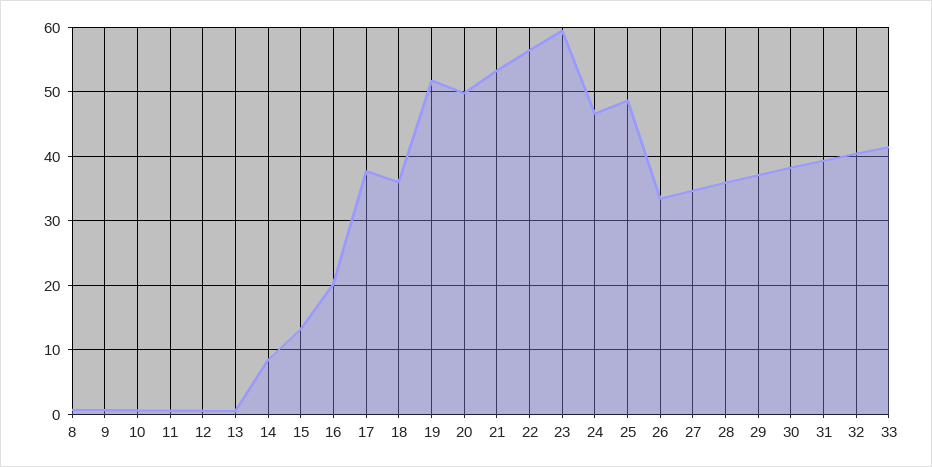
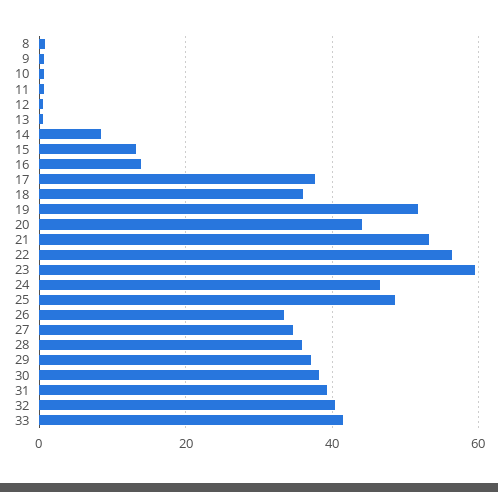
  {
    "8": 1,
    "9": 1,
    "10": 1,
    "11": 1,
    "12": 1,
    "13": 0,
    "14": 8,
    "15": 13,
-   "16": 20,
+   "16": 14,
    "17": 38,
    "18": 36,
    "19": 52,
-   "20": 50,
+   "20": 44,
    "21": 53,
    "22": 56,
    "23": 59,
    "24": 47,
    "25": 49,
    "26": 33,
    "27": 35,
    "28": 36,
    "29": 37,
    "30": 38,
    "31": 39,
    "32": 40,
    "33": 41
  }

